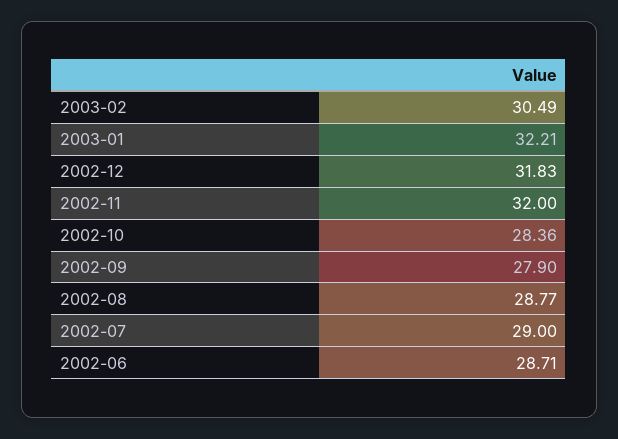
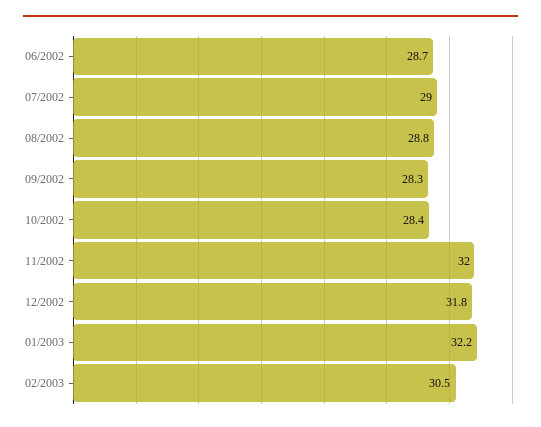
  {
    "2003-02": 30.49,
    "2003-01": 32.21,
    "2002-12": 31.83,
    "2002-11": 32,
    "2002-10": 28.36,
-   "2002-09": 27.9,
+   "2002-09": 28.3,
    "2002-08": 28.77,
    "2002-07": 29,
    "2002-06": 28.71
  }

